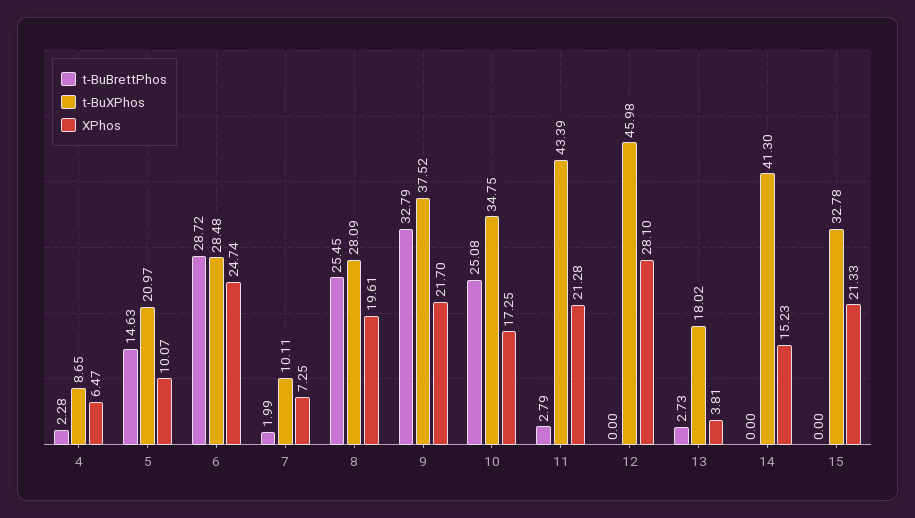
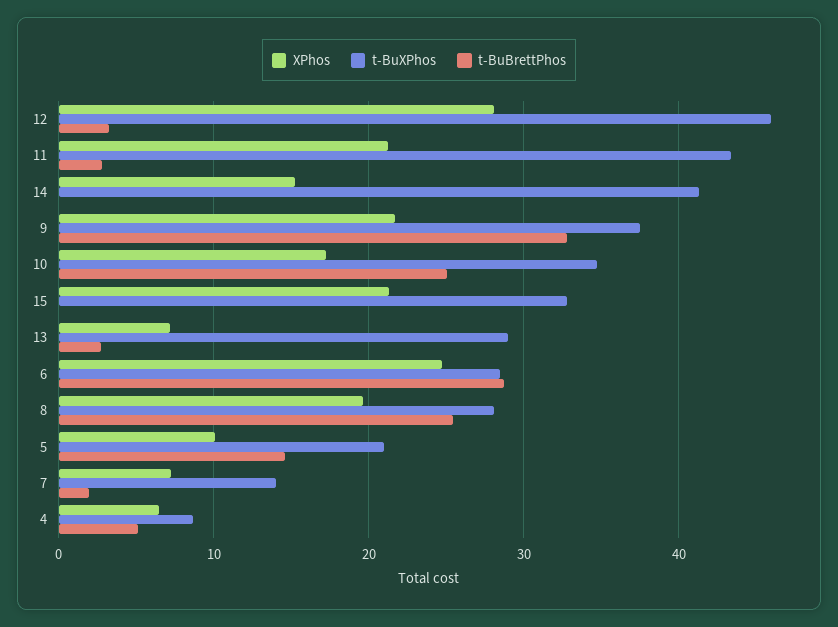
  {
    "t-BuBrettPhos": {
-     "4": 2.28,
+     "4": 5,
      "5": 14.63,
      "6": 28.72,
      "7": 1.99,
      "8": 25.45,
      "9": 32.79,
      "10": 25.08,
      "11": 2.79,
-     "12": 0,
+     "12": 3,
      "13": 2.73,
      "14": 0,
      "15": 0
    },
    "t-BuXPhos": {
      "4": 8.65,
      "5": 20.97,
      "6": 28.48,
-     "7": 10.11,
+     "7": 14,
      "8": 28.09,
      "9": 37.52,
      "10": 34.75,
      "11": 43.39,
      "12": 45.98,
-     "13": 18.02,
+     "13": 29,
      "14": 41.3,
      "15": 32.78
    },
    "XPhos": {
      "4": 6.47,
      "5": 10.07,
      "6": 24.74,
      "7": 7.25,
      "8": 19.61,
      "9": 21.7,
      "10": 17.25,
      "11": 21.28,
      "12": 28.1,
-     "13": 3.81,
+     "13": 7,
      "14": 15.23,
      "15": 21.33
    }
  }

